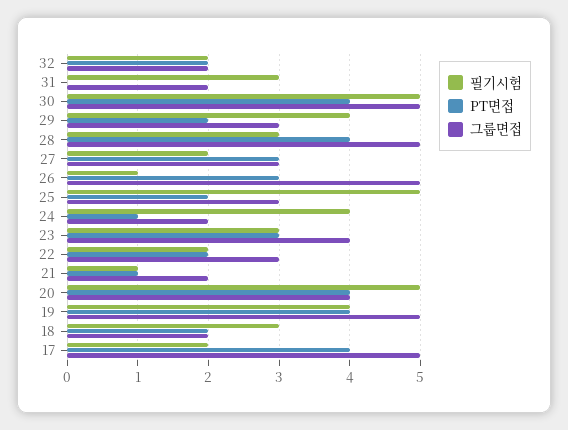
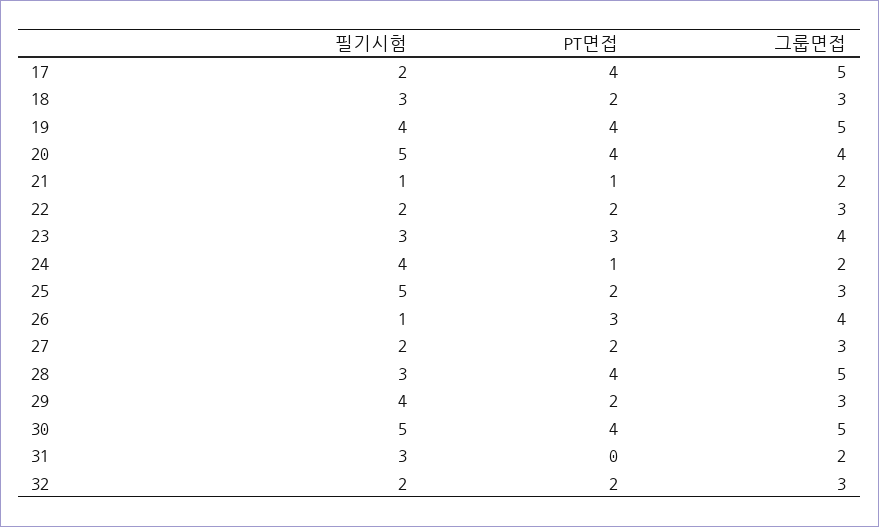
  {
    "필기시험": {
      "32": 2,
      "31": 3,
      "30": 5,
      "29": 4,
      "28": 3,
      "27": 2,
      "26": 1,
      "25": 5,
      "24": 4,
      "23": 3,
      "22": 2,
      "21": 1,
      "20": 5,
      "19": 4,
      "18": 3,
      "17": 2
    },
    "PT면접": {
      "32": 2,
      "31": 0,
      "30": 4,
      "29": 2,
      "28": 4,
-     "27": 3,
+     "27": 2,
      "26": 3,
      "25": 2,
      "24": 1,
      "23": 3,
      "22": 2,
      "21": 1,
      "20": 4,
      "19": 4,
      "18": 2,
      "17": 4
    },
    "그룹면접": {
-     "32": 2,
+     "32": 3,
      "31": 2,
      "30": 5,
      "29": 3,
      "28": 5,
      "27": 3,
-     "26": 5,
+     "26": 4,
      "25": 3,
      "24": 2,
      "23": 4,
      "22": 3,
      "21": 2,
      "20": 4,
      "19": 5,
-     "18": 2,
+     "18": 3,
      "17": 5
    }
  }

